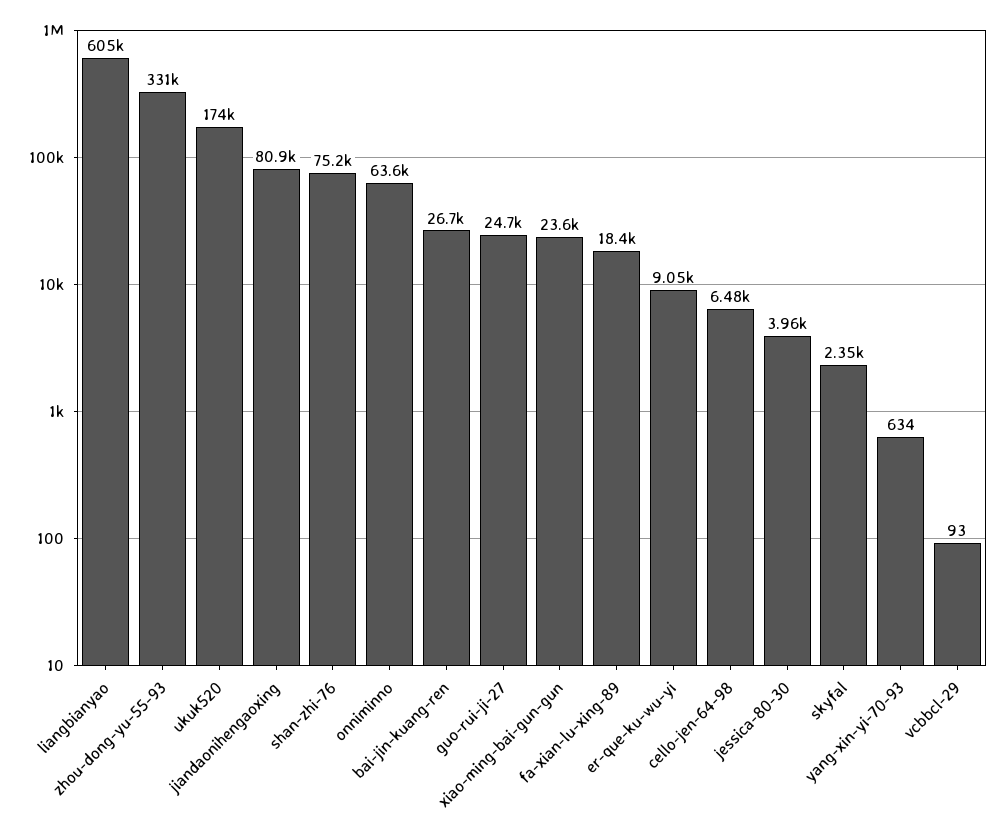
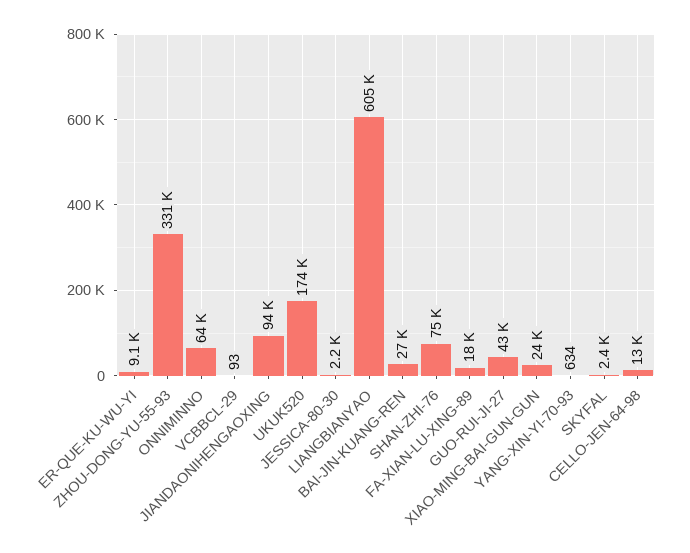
  {
    "liangbianyao": 605000,
    "zhou-dong-yu-55-93": 331000,
    "ukuk520": 174000,
-   "jiandaonihengaoxing": 80900,
+   "jiandaonihengaoxing": 94000,
    "shan-zhi-76": 75200,
    "onniminno": 63600,
    "bai-jin-kuang-ren": 26700,
-   "guo-rui-ji-27": 24700,
+   "guo-rui-ji-27": 43000,
    "xiao-ming-bai-gun-gun": 23600,
    "fa-xian-lu-xing-89": 18400,
    "er-que-ku-wu-yi": 9050,
-   "cello-jen-64-98": 6480,
+   "cello-jen-64-98": 13000,
-   "jessica-80-30": 3960,
+   "jessica-80-30": 2200,
    "skyfal": 2350,
    "yang-xin-yi-70-93": 634,
    "vcbbcl-29": 93
  }

